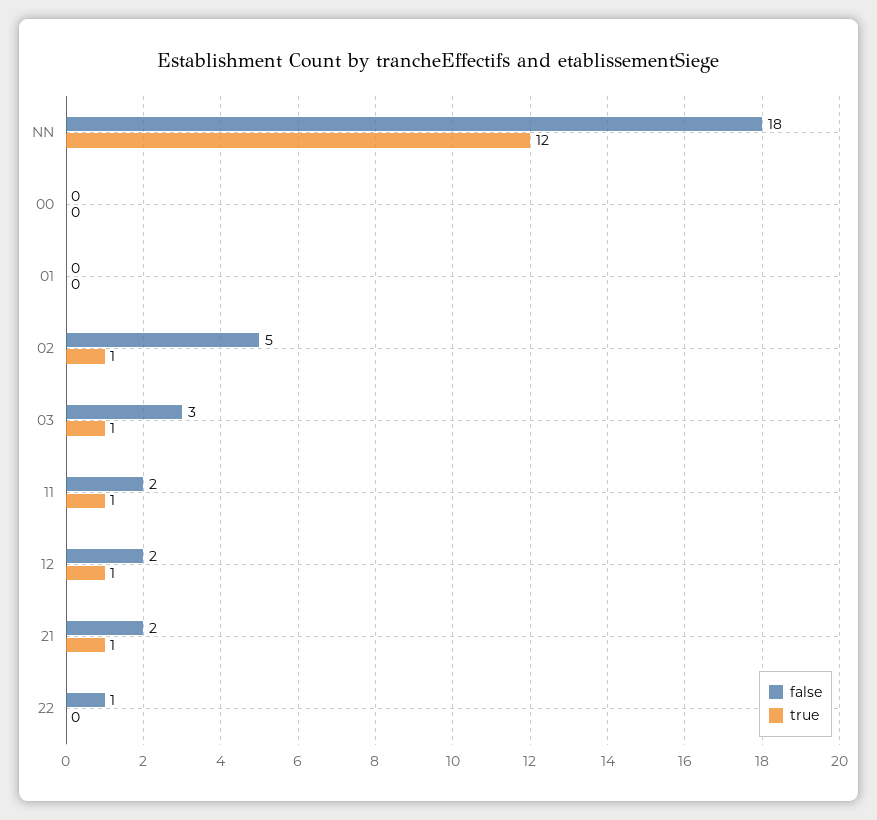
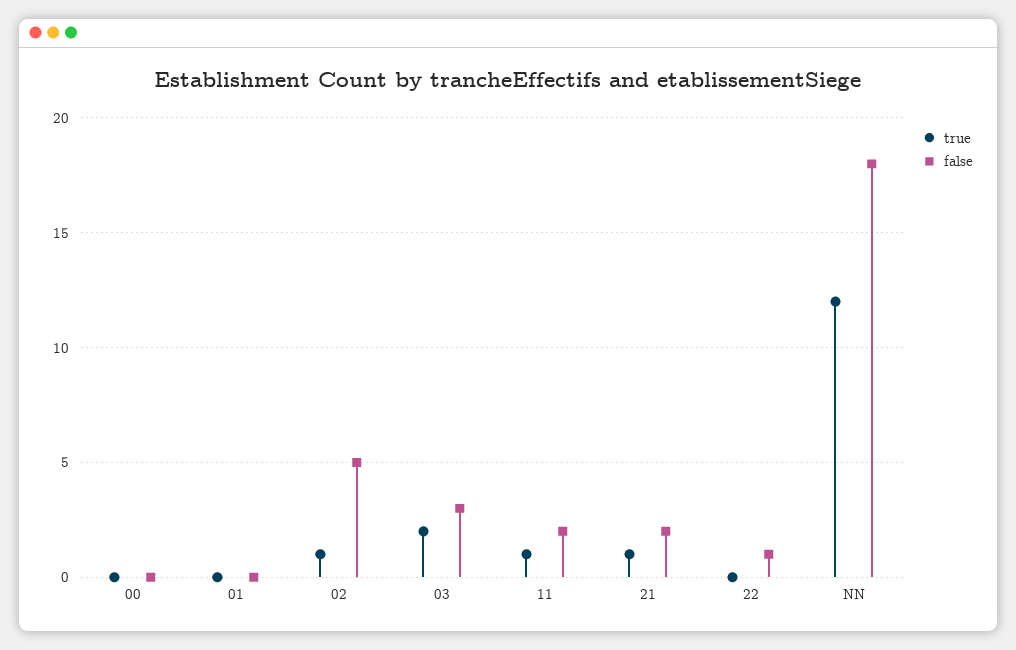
  {
    "false": {
      "NN": 18,
      "00": 0,
      "01": 0,
      "02": 5,
      "03": 3,
      "11": 2,
-     "12": 2,
      "21": 2,
      "22": 1
    },
    "true": {
      "NN": 12,
      "00": 0,
      "01": 0,
      "02": 1,
-     "03": 1,
+     "03": 2,
      "11": 1,
-     "12": 1,
      "21": 1,
      "22": 0
    }
  }

